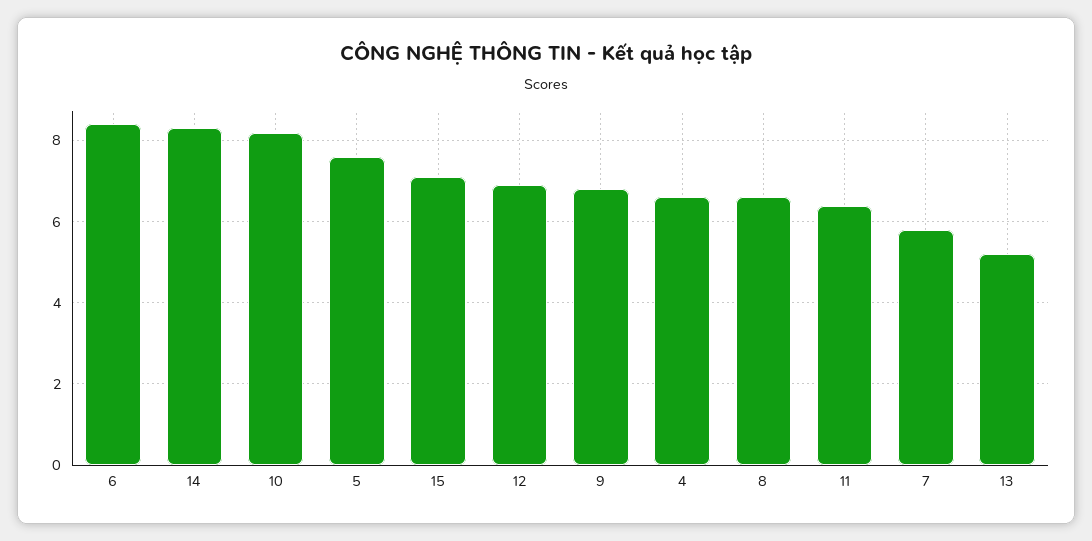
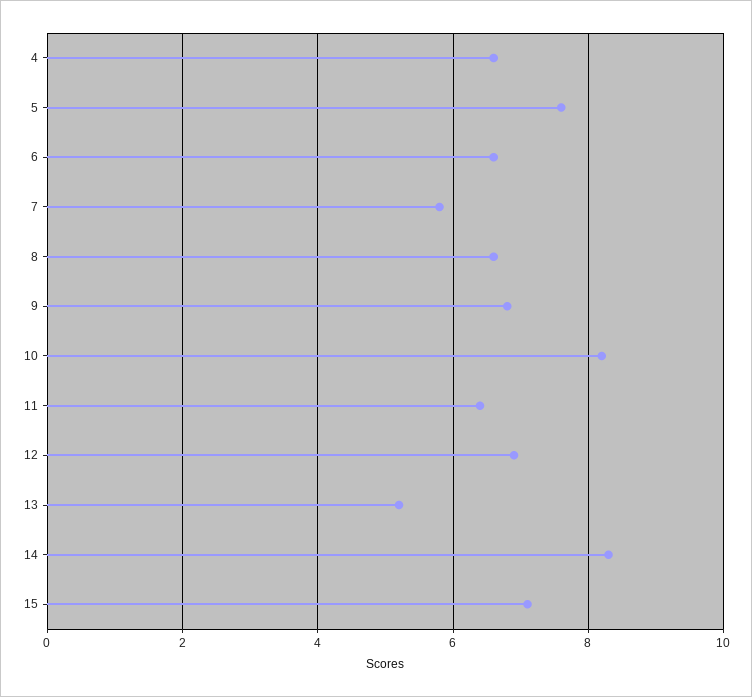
  {
-   "6": 8.5,
+   "6": 6.5,
    "14": 8.5,
    "10": 8,
    "5": 7.5,
    "15": 7,
    "12": 7,
    "9": 7,
    "4": 6.5,
    "8": 6.5,
    "11": 6.5,
    "7": 6,
    "13": 5
  }

